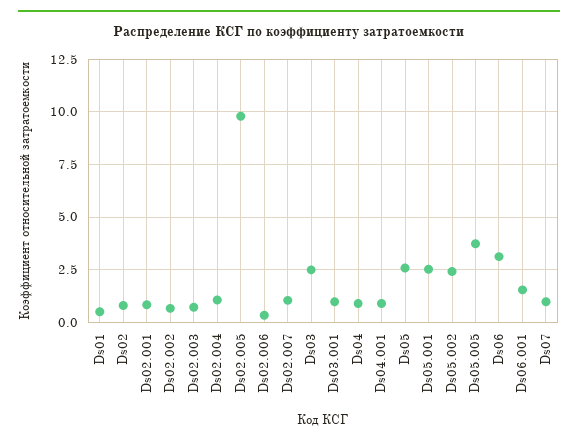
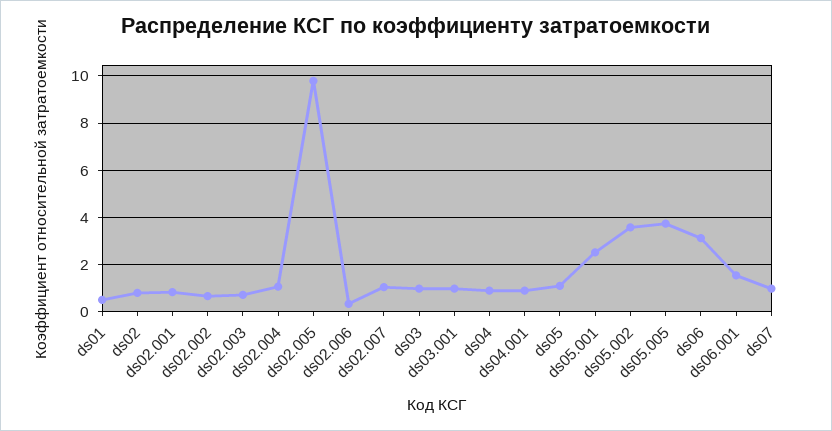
  {
    "Ds01": 0.5,
    "Ds02": 1,
    "Ds02.001": 1,
    "Ds02.002": 0.5,
    "Ds02.003": 0.5,
    "Ds02.004": 1,
    "Ds02.005": 10,
    "Ds02.006": 0.5,
    "Ds02.007": 1,
-   "Ds03": 2.5,
+   "Ds03": 1,
    "Ds03.001": 1,
    "Ds04": 1,
    "Ds04.001": 1,
-   "Ds05": 2.5,
+   "Ds05": 1,
    "Ds05.001": 2.5,
-   "Ds05.002": 2.5,
+   "Ds05.002": 3.5,
    "Ds05.005": 3.5,
    "Ds06": 3,
    "Ds06.001": 1.5,
    "Ds07": 1
  }

